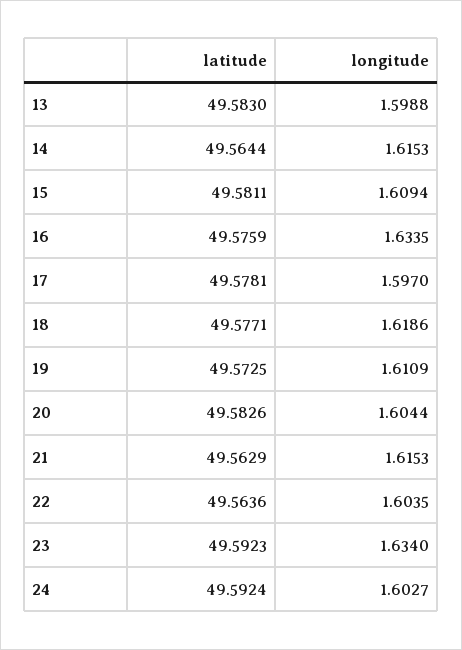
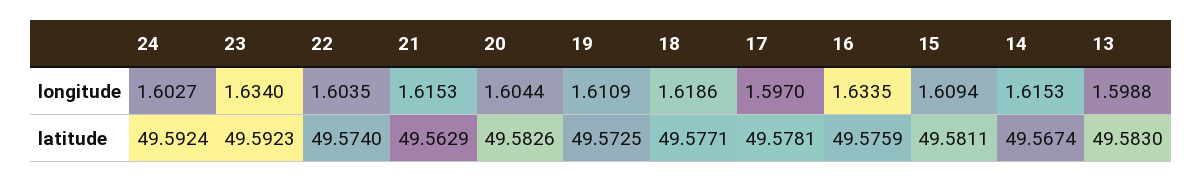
  {
    "latitude": {
      "13": 49.583,
-     "14": 49.5644,
+     "14": 49.5674,
      "15": 49.5811,
      "16": 49.5759,
      "17": 49.5781,
      "18": 49.5771,
      "19": 49.5725,
      "20": 49.5826,
      "21": 49.5629,
-     "22": 49.5636,
+     "22": 49.574,
      "23": 49.5923,
      "24": 49.5924
    },
    "longitude": {
      "13": 1.5988,
      "14": 1.6153,
      "15": 1.6094,
      "16": 1.6335,
      "17": 1.597,
      "18": 1.6186,
      "19": 1.6109,
      "20": 1.6044,
      "21": 1.6153,
      "22": 1.6035,
      "23": 1.634,
      "24": 1.6027
    }
  }

